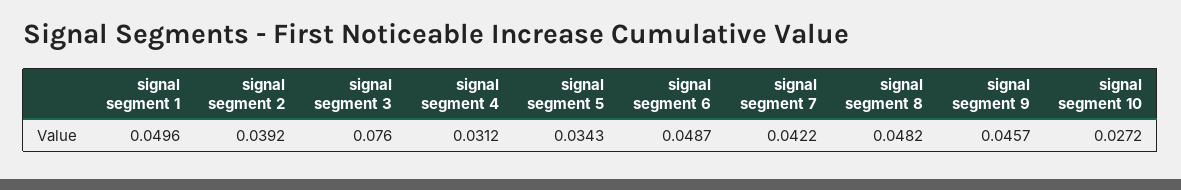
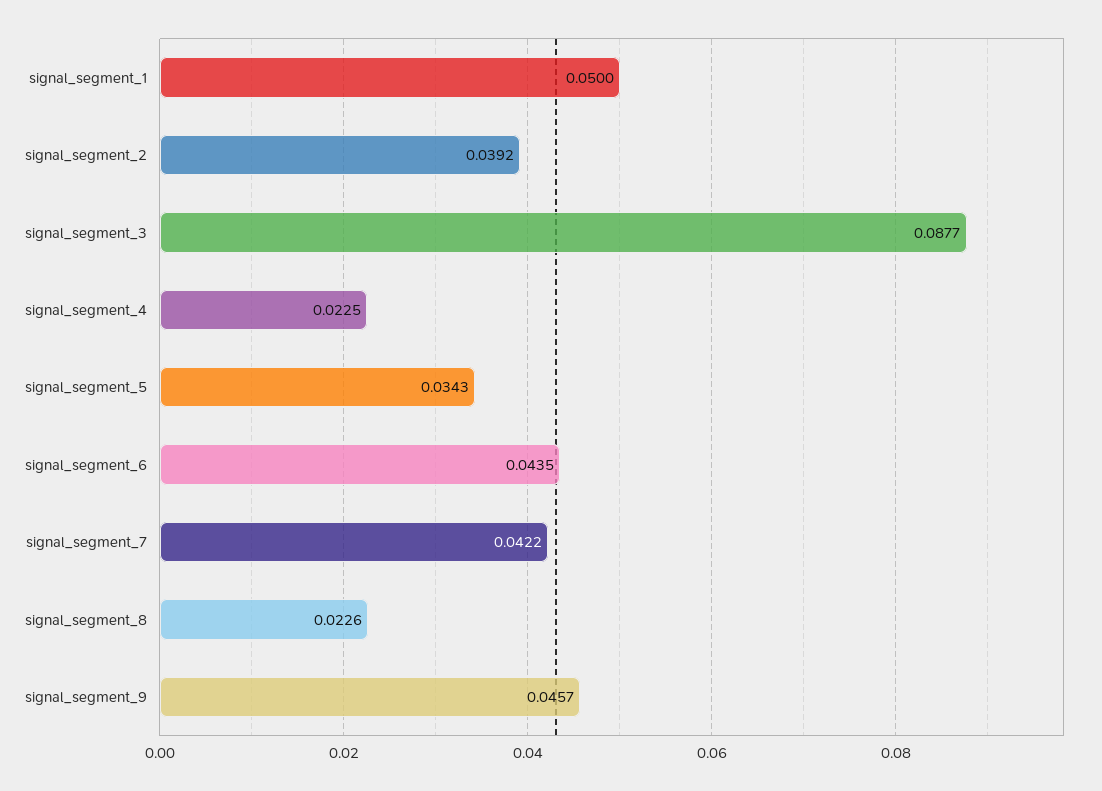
  {
-   "signal segment 1": 0.0496,
+   "signal segment 1": 0.05,
    "signal segment 2": 0.0392,
-   "signal segment 3": 0.076,
+   "signal segment 3": 0.0877,
-   "signal segment 4": 0.0312,
+   "signal segment 4": 0.0225,
    "signal segment 5": 0.0343,
-   "signal segment 6": 0.0487,
+   "signal segment 6": 0.0435,
    "signal segment 7": 0.0422,
-   "signal segment 8": 0.0482,
+   "signal segment 8": 0.0226,
-   "signal segment 9": 0.0457,
+   "signal segment 9": 0.0457
-   "signal segment 10": 0.0272
  }

